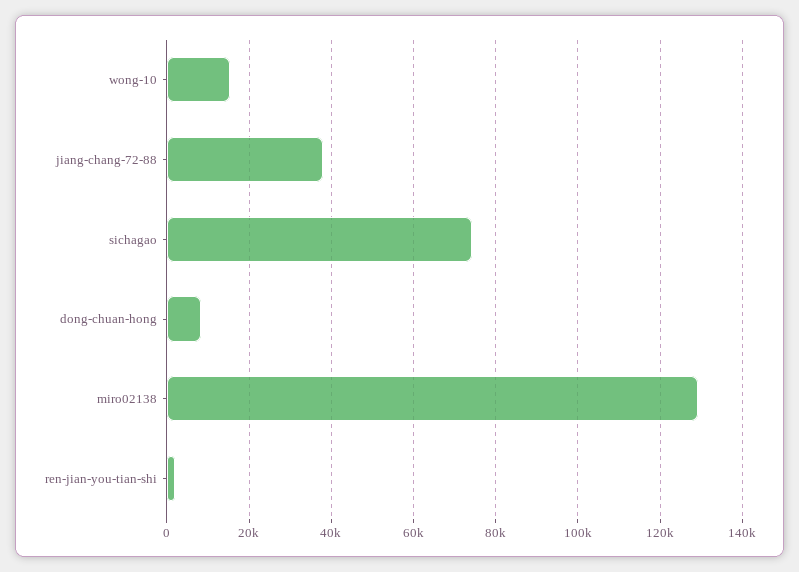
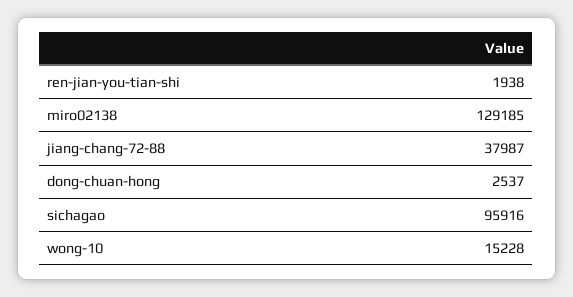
  {
    "wong-10": 15228,
    "jiang-chang-72-88": 37987,
-   "sichagao": 74000,
+   "sichagao": 95916,
-   "dong-chuan-hong": 8000,
+   "dong-chuan-hong": 2537,
    "miro02138": 129185,
    "ren-jian-you-tian-shi": 1938
  }

